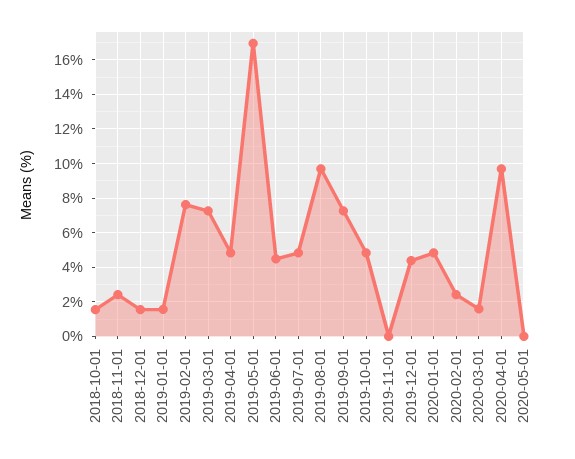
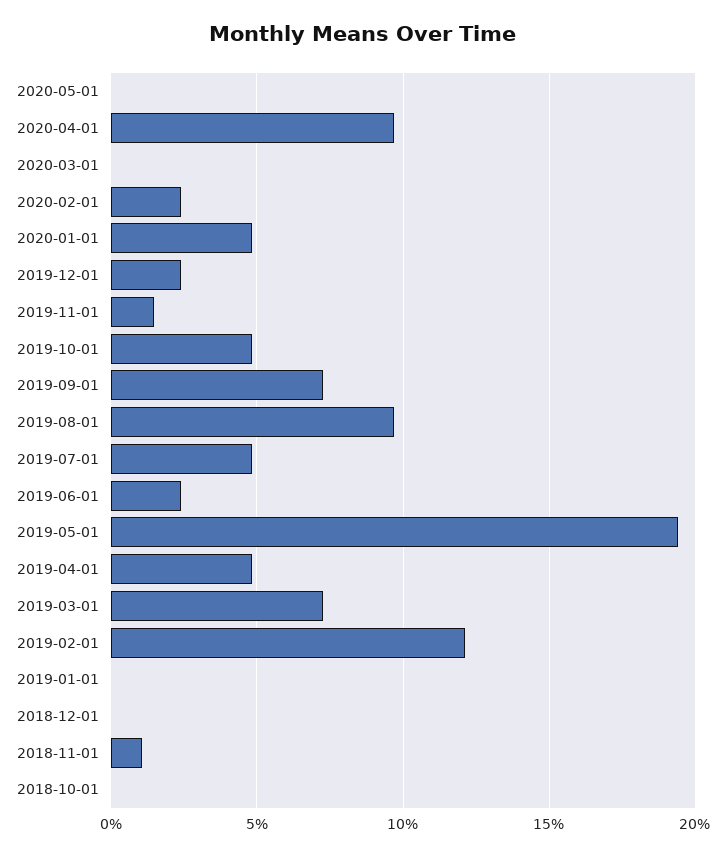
  {
-   "2018-10-01": 1.5,
+   "2018-10-01": 0,
-   "2018-11-01": 2.5,
+   "2018-11-01": 1,
-   "2018-12-01": 1.5,
+   "2018-12-01": 0,
-   "2019-01-01": 1.5,
+   "2019-01-01": 0,
-   "2019-02-01": 7.5,
+   "2019-02-01": 12,
    "2019-03-01": 7.5,
    "2019-04-01": 5,
-   "2019-05-01": 17,
+   "2019-05-01": 19.5,
-   "2019-06-01": 4.5,
+   "2019-06-01": 2.5,
    "2019-07-01": 5,
    "2019-08-01": 9.5,
    "2019-09-01": 7.5,
    "2019-10-01": 5,
-   "2019-11-01": 0,
+   "2019-11-01": 1.5,
-   "2019-12-01": 4.5,
+   "2019-12-01": 2.5,
    "2020-01-01": 5,
    "2020-02-01": 2.5,
-   "2020-03-01": 1.5,
+   "2020-03-01": 0,
    "2020-04-01": 9.5,
    "2020-05-01": 0
  }

